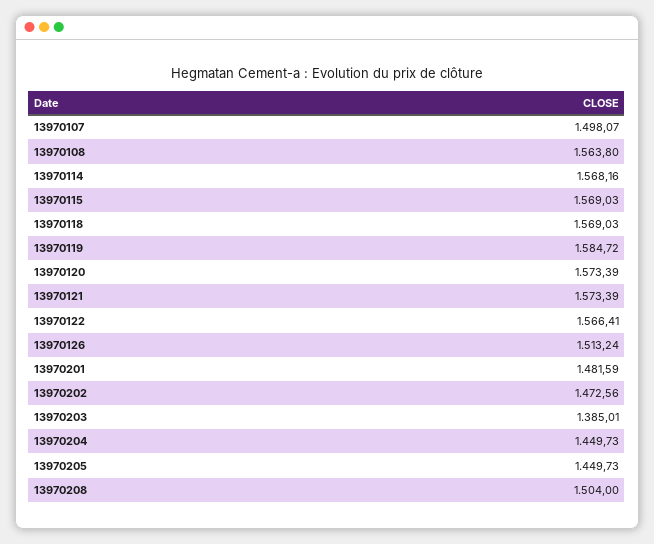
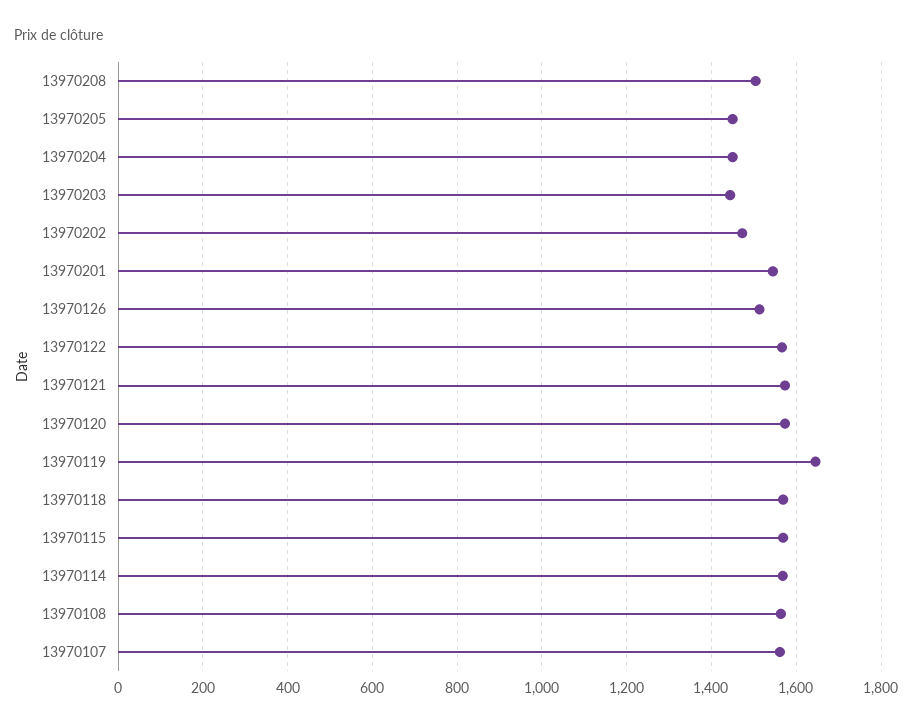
  {
-   "13970107": 1498.07,
+   "13970107": 1560,
    "13970108": 1563.8,
    "13970114": 1568.16,
    "13970115": 1569.03,
    "13970118": 1569.03,
-   "13970119": 1584.72,
+   "13970119": 1640,
    "13970120": 1573.39,
    "13970121": 1573.39,
    "13970122": 1566.41,
    "13970126": 1513.24,
-   "13970201": 1481.59,
+   "13970201": 1540,
    "13970202": 1472.56,
-   "13970203": 1385.01,
+   "13970203": 1440,
    "13970204": 1449.73,
    "13970205": 1449.73,
    "13970208": 1504
  }

